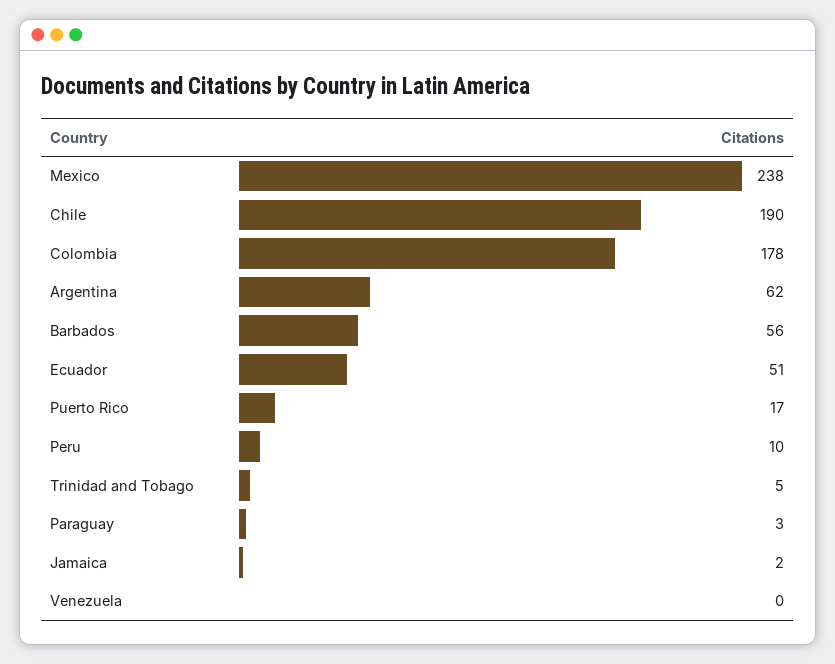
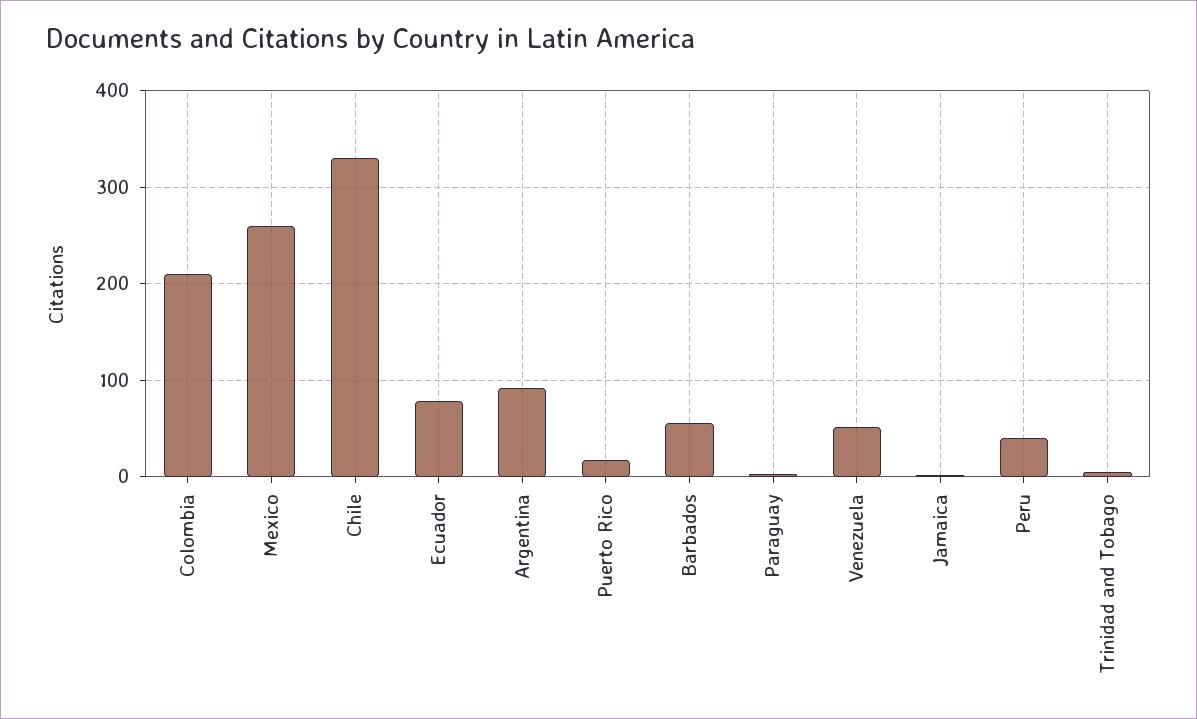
  {
-   "Mexico": 238,
+   "Mexico": 260,
-   "Chile": 190,
+   "Chile": 330,
-   "Colombia": 178,
+   "Colombia": 210,
-   "Argentina": 62,
+   "Argentina": 90,
    "Barbados": 56,
-   "Ecuador": 51,
+   "Ecuador": 80,
    "Puerto Rico": 17,
-   "Peru": 10,
+   "Peru": 40,
    "Trinidad and Tobago": 5,
    "Paraguay": 3,
    "Jamaica": 2,
-   "Venezuela": 0
+   "Venezuela": 50
  }

